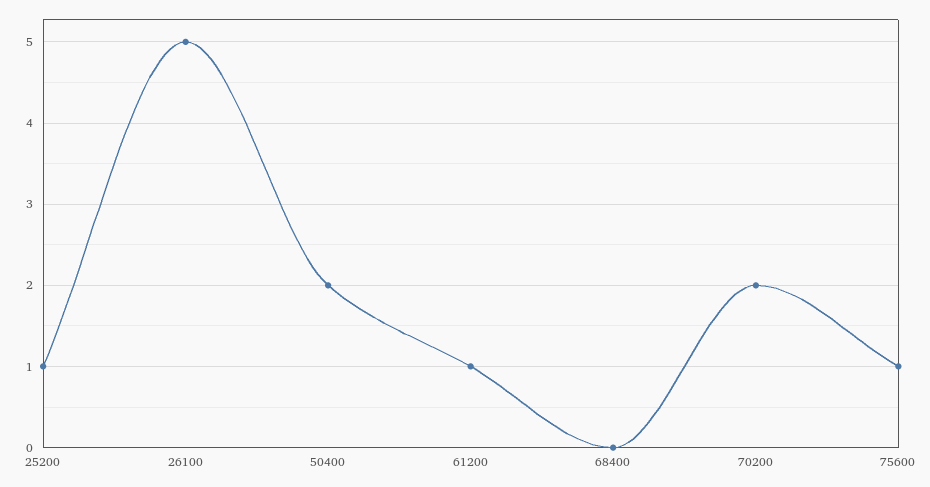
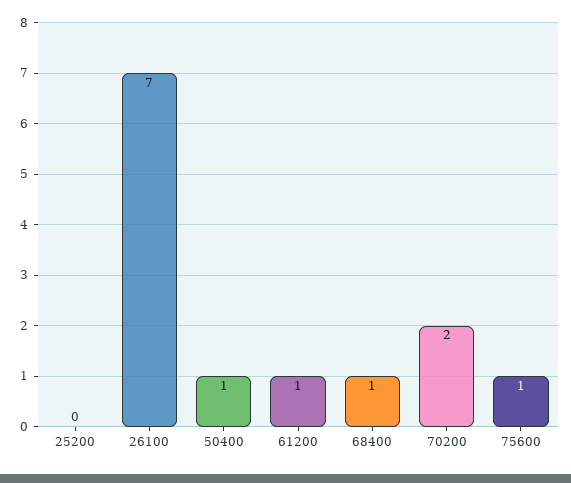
  {
-   "25200": 1,
+   "25200": 0,
-   "26100": 5,
+   "26100": 7,
-   "50400": 2,
+   "50400": 1,
    "61200": 1,
-   "68400": 0,
+   "68400": 1,
    "70200": 2,
    "75600": 1
  }

